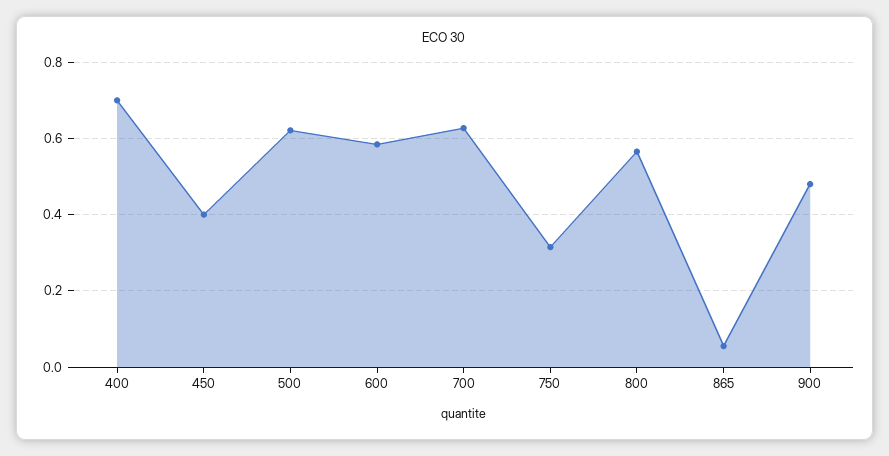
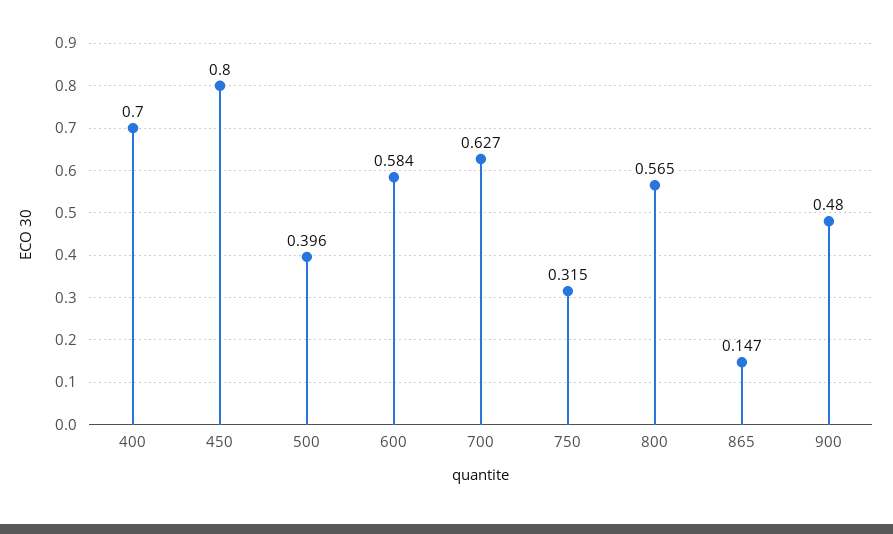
  {
    "400": 0.7,
-   "450": 0.4,
+   "450": 0.8,
-   "500": 0.62,
+   "500": 0.396,
    "600": 0.584,
    "700": 0.627,
    "750": 0.315,
    "800": 0.565,
-   "865": 0.06,
+   "865": 0.147,
    "900": 0.48
  }

